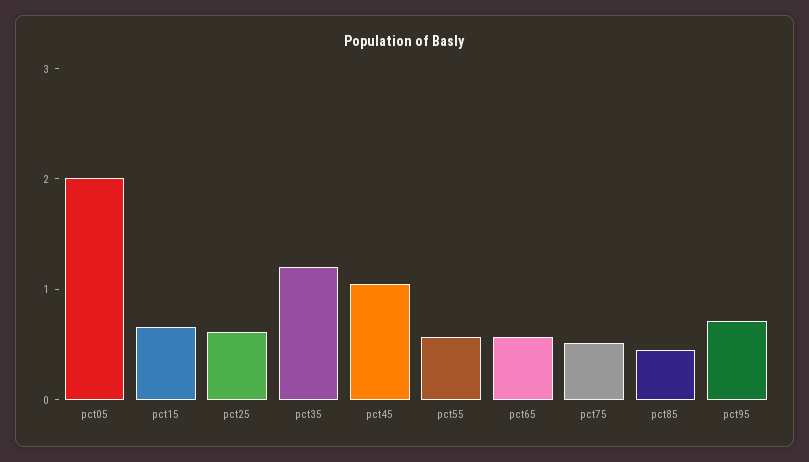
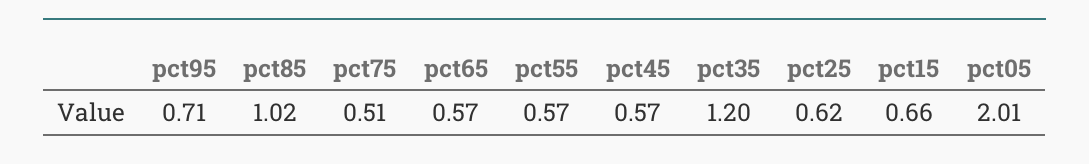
  {
    "pct05": 2.01,
    "pct15": 0.66,
    "pct25": 0.62,
    "pct35": 1.2,
-   "pct45": 1,
+   "pct45": 0.57,
    "pct55": 0.57,
    "pct65": 0.57,
    "pct75": 0.51,
-   "pct85": 0.4,
+   "pct85": 1.02,
    "pct95": 0.71
  }

